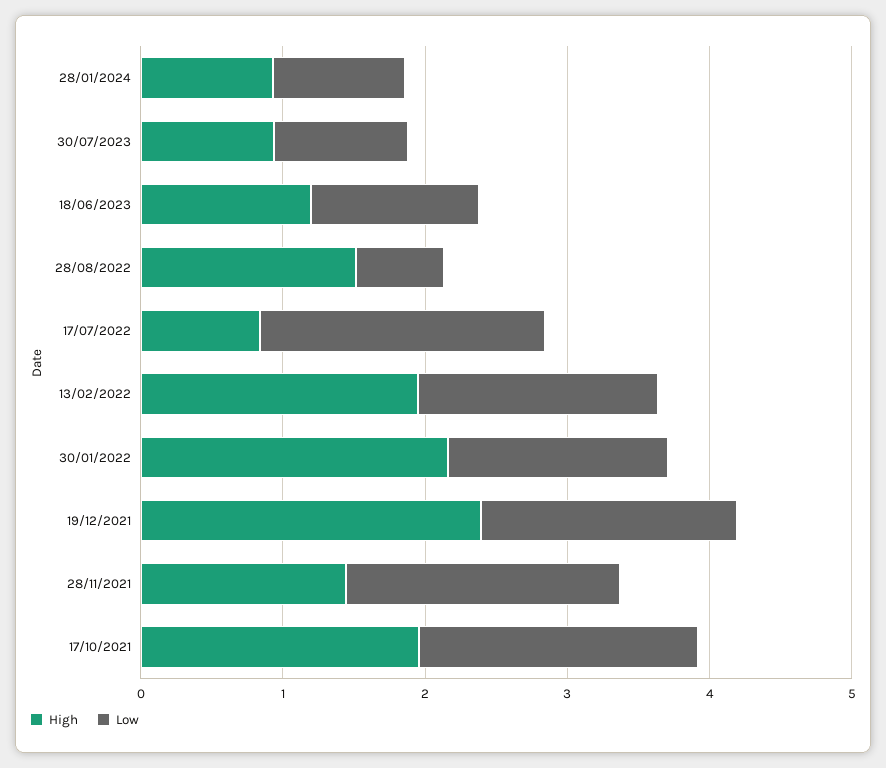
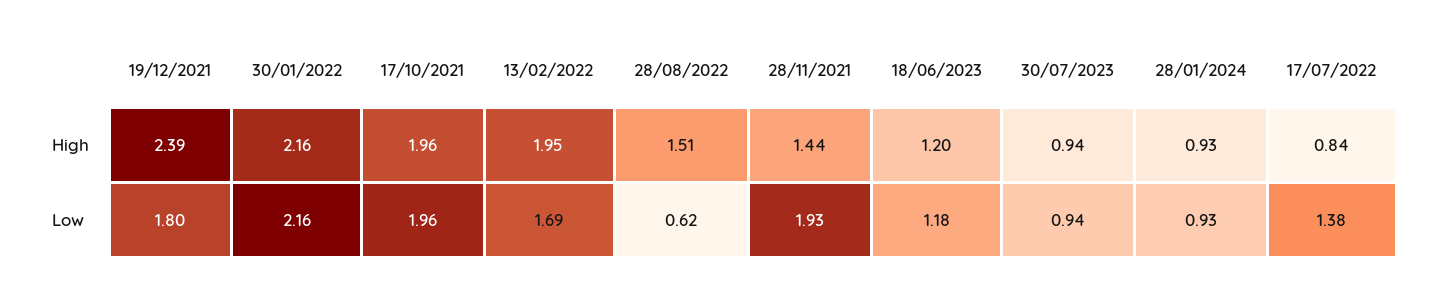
  {
    "High": {
      "28/01/2024": 0.93,
      "30/07/2023": 0.94,
      "18/06/2023": 1.2,
      "28/08/2022": 1.51,
      "17/07/2022": 0.84,
      "13/02/2022": 1.95,
      "30/01/2022": 2.16,
      "19/12/2021": 2.39,
      "28/11/2021": 1.44,
      "17/10/2021": 1.96
    },
    "Low": {
      "28/01/2024": 0.93,
      "30/07/2023": 0.94,
      "18/06/2023": 1.18,
      "28/08/2022": 0.62,
-     "17/07/2022": 2,
+     "17/07/2022": 1.38,
      "13/02/2022": 1.69,
-     "30/01/2022": 1.6,
+     "30/01/2022": 2.16,
      "19/12/2021": 1.8,
      "28/11/2021": 1.93,
      "17/10/2021": 1.96
    }
  }

